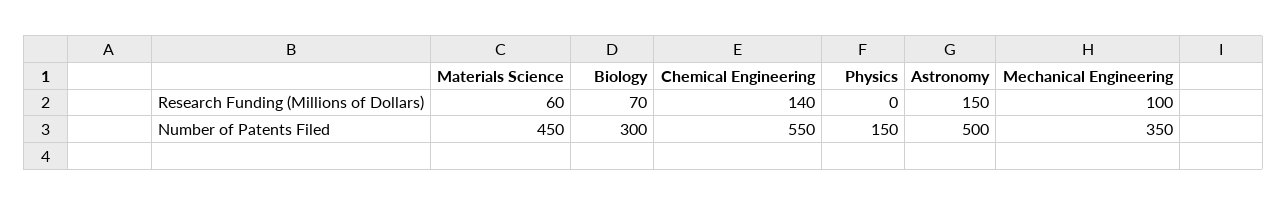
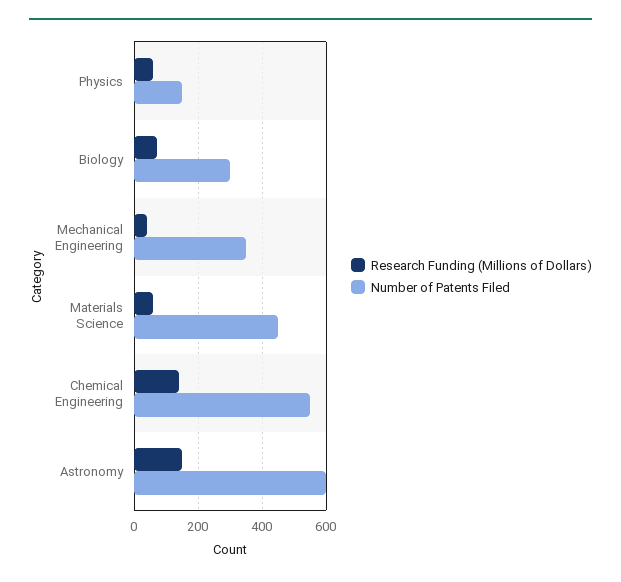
  {
    "Research Funding (Millions of Dollars)": {
      "Materials Science": 60,
      "Biology": 70,
      "Chemical Engineering": 140,
-     "Physics": 0,
+     "Physics": 60,
      "Astronomy": 150,
-     "Mechanical Engineering": 100
+     "Mechanical Engineering": 40
    },
    "Number of Patents Filed": {
      "Materials Science": 450,
      "Biology": 300,
      "Chemical Engineering": 550,
      "Physics": 150,
-     "Astronomy": 500,
+     "Astronomy": 600,
      "Mechanical Engineering": 350
    }
  }

